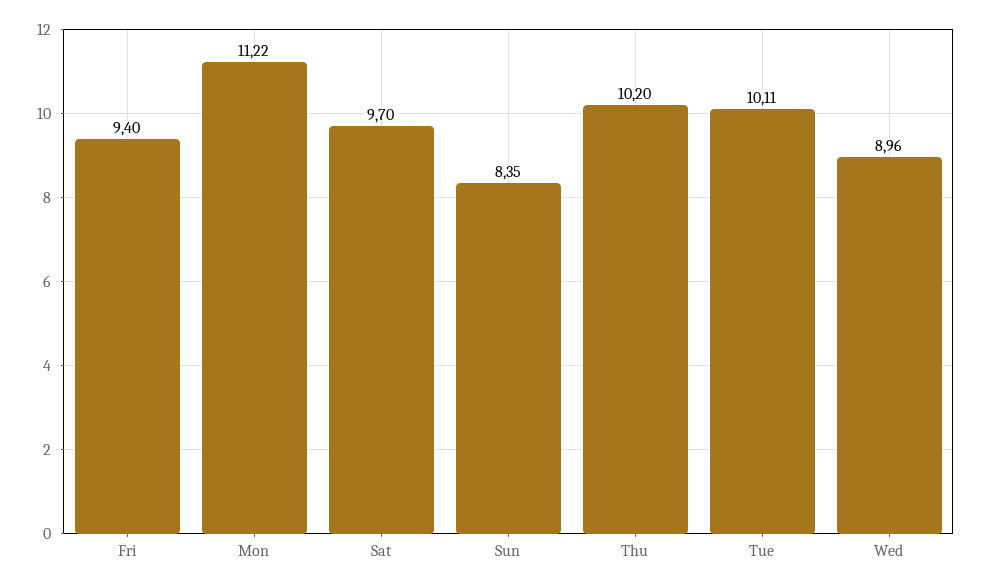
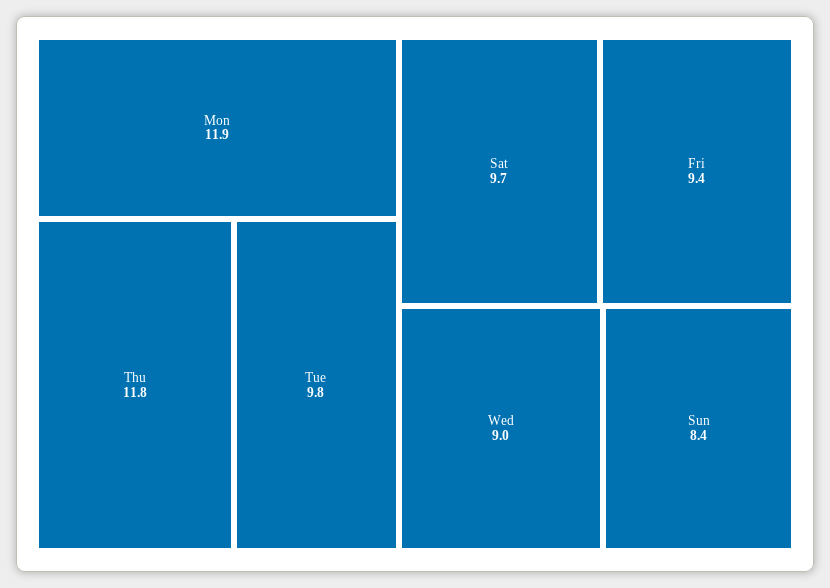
  {
    "Fri": 9.4,
-   "Mon": 11.22,
+   "Mon": 11.9,
    "Sat": 9.7,
    "Sun": 8.35,
-   "Thu": 10.2,
+   "Thu": 11.8,
-   "Tue": 10.11,
+   "Tue": 9.8,
    "Wed": 8.96
  }

